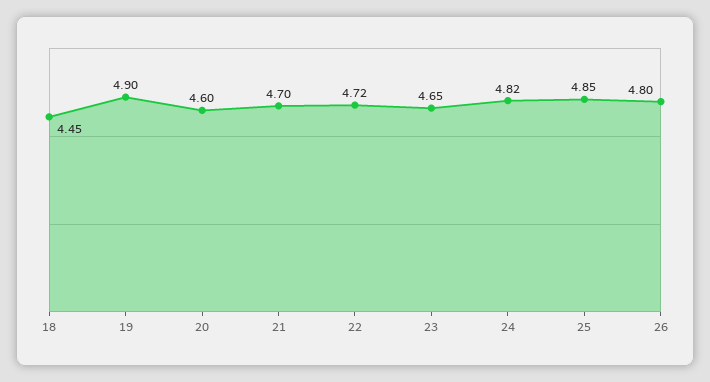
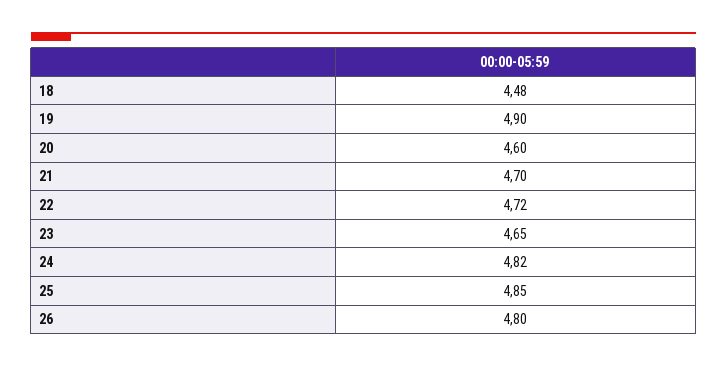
  {
-   "18": 4.45,
+   "18": 4.48,
    "19": 4.9,
    "20": 4.6,
    "21": 4.7,
    "22": 4.72,
    "23": 4.65,
    "24": 4.82,
    "25": 4.85,
    "26": 4.8
  }

